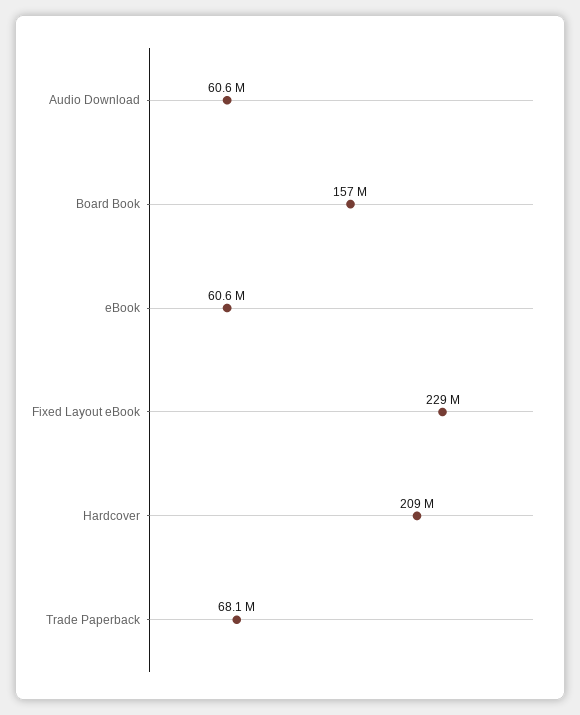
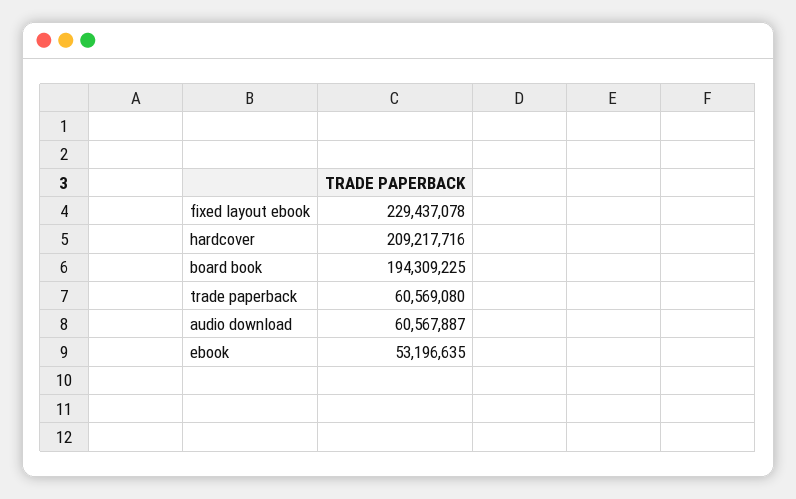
  {
    "Audio Download": 60567887,
-   "Board Book": 157000000,
+   "Board Book": 194309225,
-   "eBook": 60600000,
+   "eBook": 53196635,
    "Fixed Layout eBook": 229437078,
    "Hardcover": 209217716,
-   "Trade Paperback": 68100000
+   "Trade Paperback": 60569080
  }

